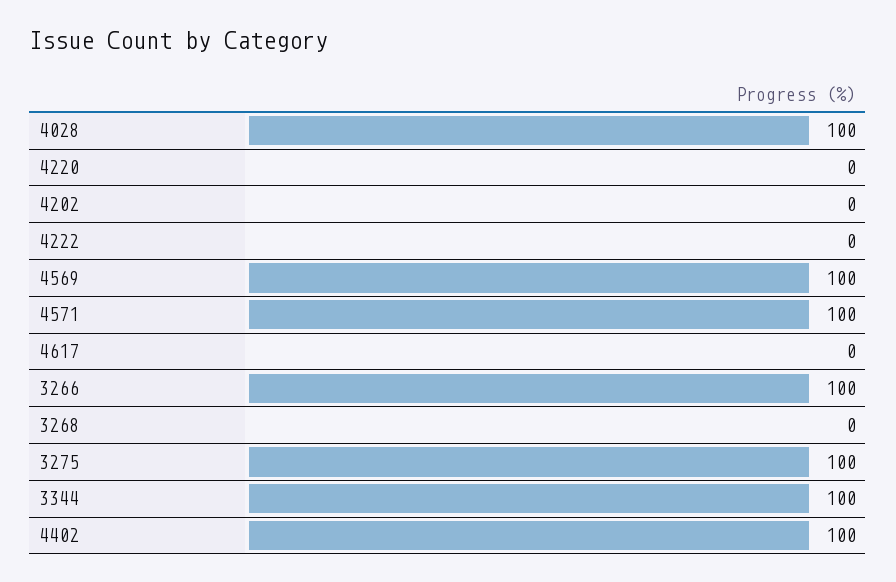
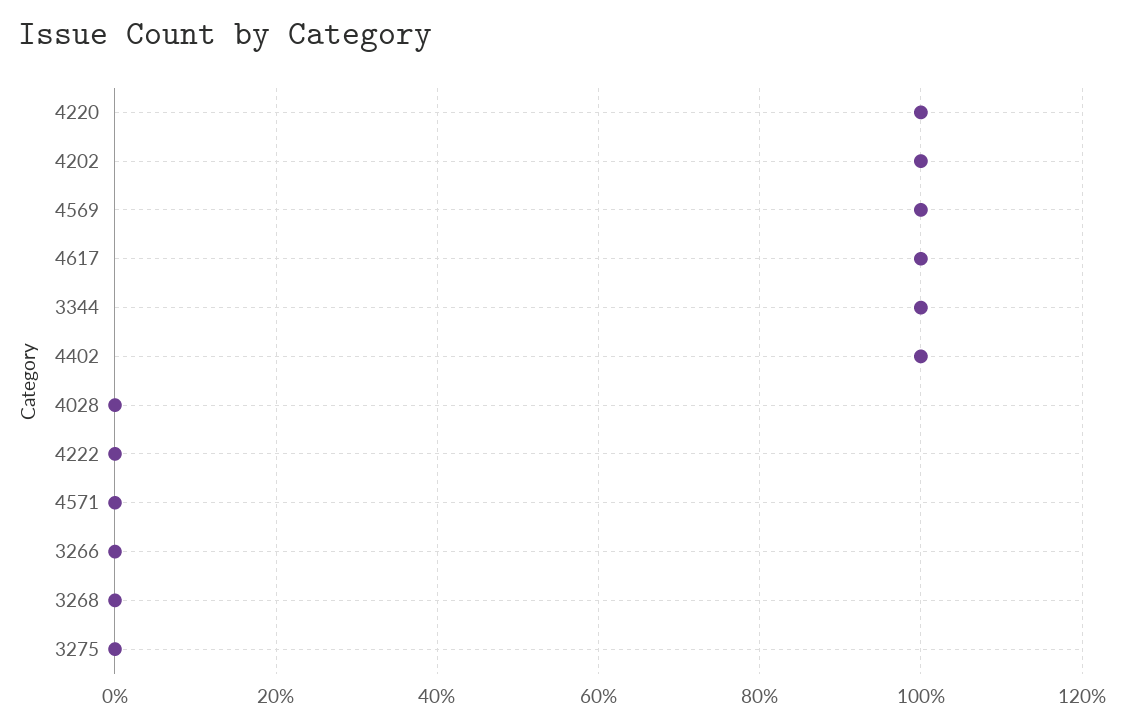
  {
-   "4028": 100,
+   "4028": 0,
-   "4220": 0,
+   "4220": 100,
-   "4202": 0,
+   "4202": 100,
    "4222": 0,
    "4569": 100,
-   "4571": 100,
+   "4571": 0,
-   "4617": 0,
+   "4617": 100,
-   "3266": 100,
+   "3266": 0,
    "3268": 0,
-   "3275": 100,
+   "3275": 0,
    "3344": 100,
    "4402": 100
  }

